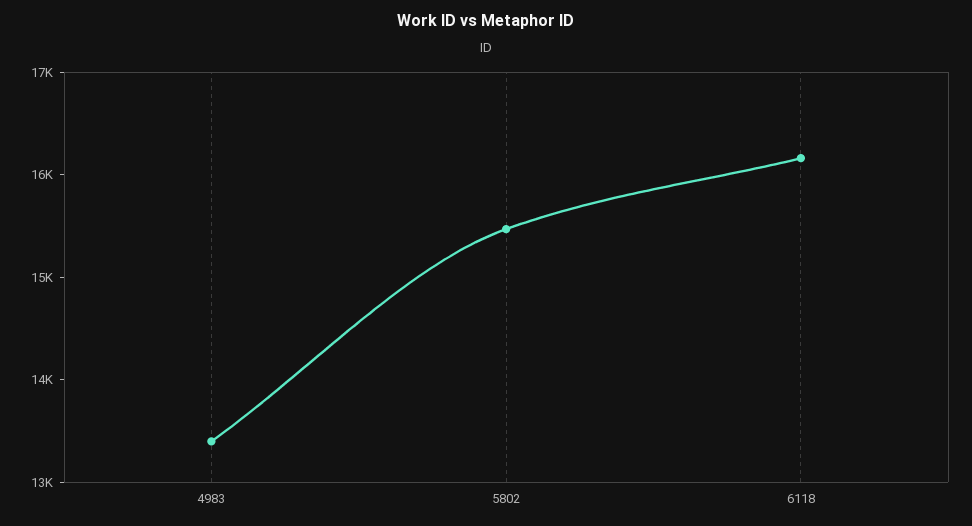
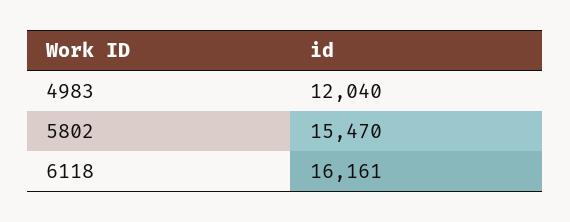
  {
-   "4983": 13400,
+   "4983": 12040,
    "5802": 15470,
    "6118": 16161
  }

